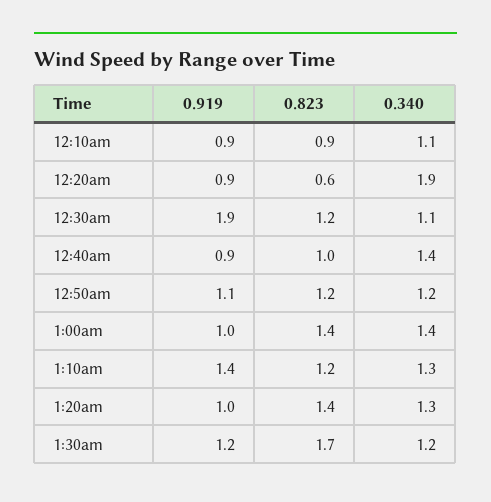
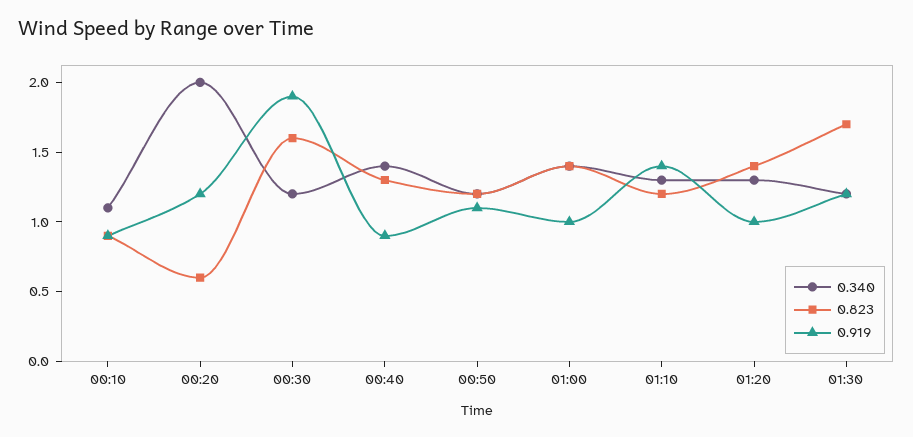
  {
    "0.919": {
      "12:10am": 0.9,
-     "12:20am": 0.9,
+     "12:20am": 1.2,
      "12:30am": 1.9,
      "12:40am": 0.9,
      "12:50am": 1.1,
      "1:00am": 1,
      "1:10am": 1.4,
      "1:20am": 1,
      "1:30am": 1.2
    },
    "0.823": {
      "12:10am": 0.9,
      "12:20am": 0.6,
-     "12:30am": 1.2,
+     "12:30am": 1.6,
-     "12:40am": 1,
+     "12:40am": 1.3,
      "12:50am": 1.2,
      "1:00am": 1.4,
      "1:10am": 1.2,
      "1:20am": 1.4,
      "1:30am": 1.7
    },
    "0.340": {
      "12:10am": 1.1,
-     "12:20am": 1.9,
+     "12:20am": 2,
-     "12:30am": 1.1,
+     "12:30am": 1.2,
      "12:40am": 1.4,
      "12:50am": 1.2,
      "1:00am": 1.4,
      "1:10am": 1.3,
      "1:20am": 1.3,
      "1:30am": 1.2
    }
  }

